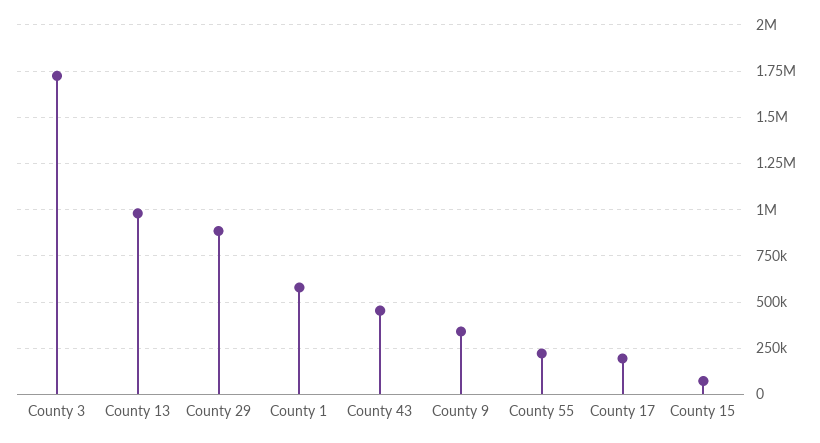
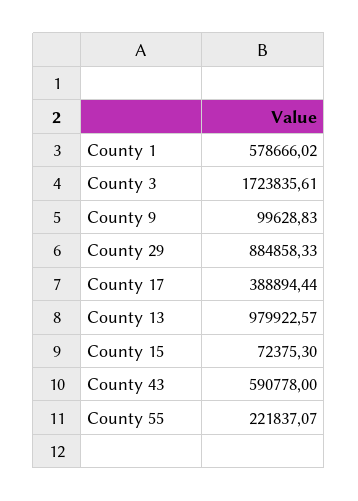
  {
    "County 3": 1723835.61,
    "County 13": 979922.57,
    "County 29": 884858.33,
    "County 1": 578666.02,
-   "County 43": 450000,
+   "County 43": 590778,
-   "County 9": 350000,
+   "County 9": 99628.83,
    "County 55": 221837.07,
-   "County 17": 200000,
+   "County 17": 388894.44,
    "County 15": 72375.3
  }

